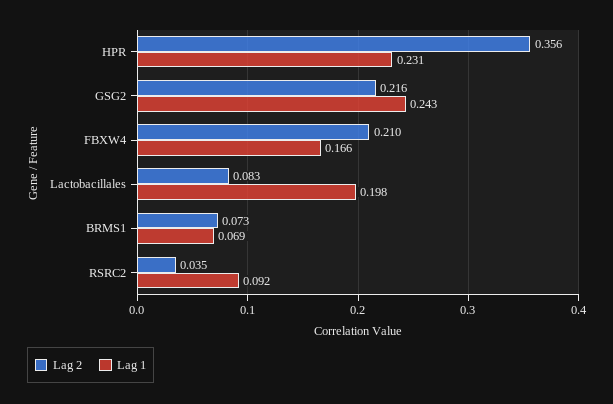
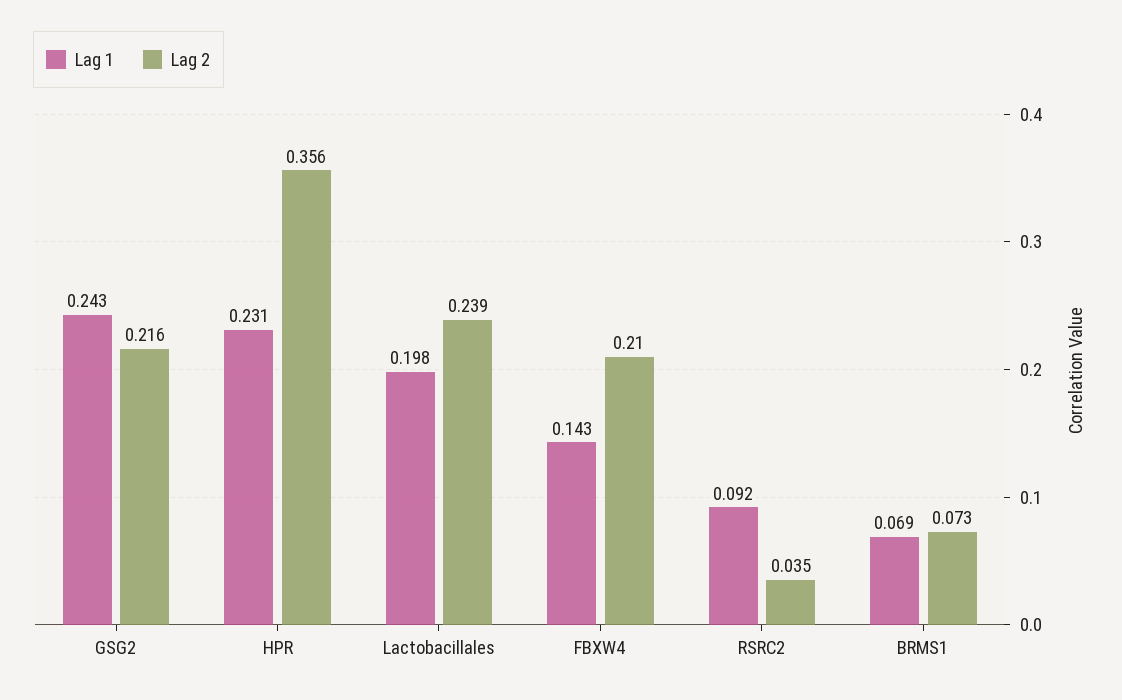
  {
    "Lag 2": {
      "HPR": 0.356,
      "GSG2": 0.216,
      "FBXW4": 0.21,
-     "Lactobacillales": 0.083,
+     "Lactobacillales": 0.239,
      "BRMS1": 0.073,
      "RSRC2": 0.035
    },
    "Lag 1": {
      "HPR": 0.231,
      "GSG2": 0.243,
-     "FBXW4": 0.166,
+     "FBXW4": 0.143,
      "Lactobacillales": 0.198,
      "BRMS1": 0.069,
      "RSRC2": 0.092
    }
  }

